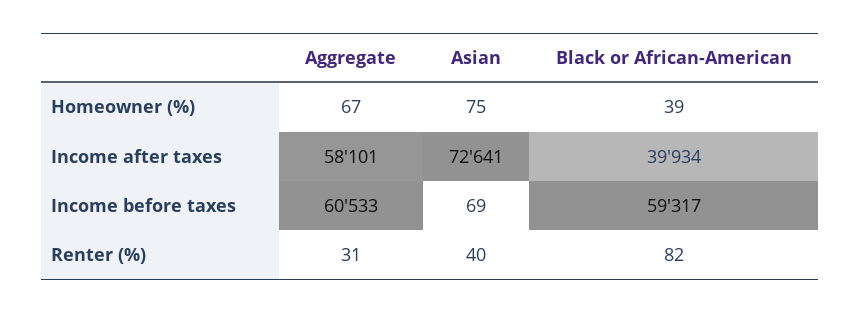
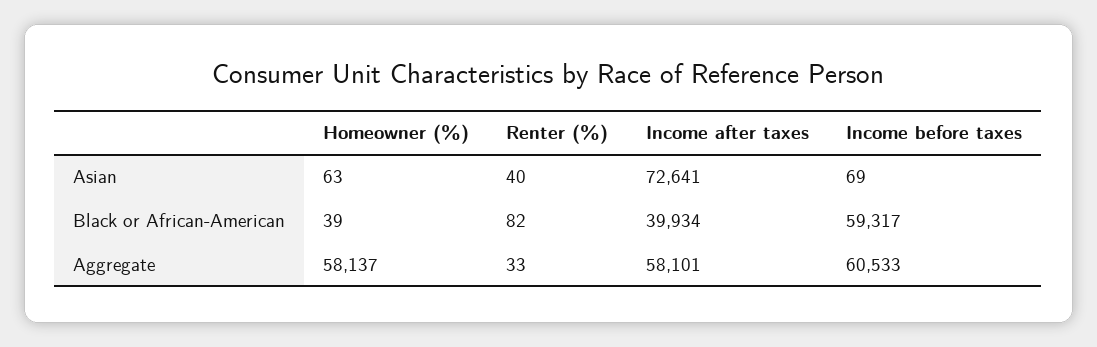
  {
    "Aggregate": {
-     "Homeowner (%)": 67,
+     "Homeowner (%)": 58137,
      "Income after taxes": 58101,
      "Income before taxes": 60533,
-     "Renter (%)": 31
+     "Renter (%)": 33
    },
    "Asian": {
-     "Homeowner (%)": 75,
+     "Homeowner (%)": 63,
      "Income after taxes": 72641,
      "Income before taxes": 69,
      "Renter (%)": 40
    },
    "Black or African-American": {
      "Homeowner (%)": 39,
      "Income after taxes": 39934,
      "Income before taxes": 59317,
      "Renter (%)": 82
    }
  }

